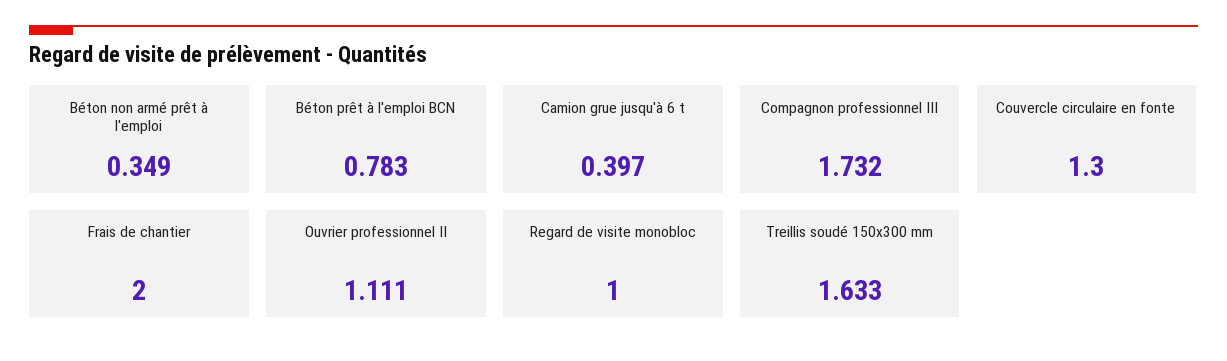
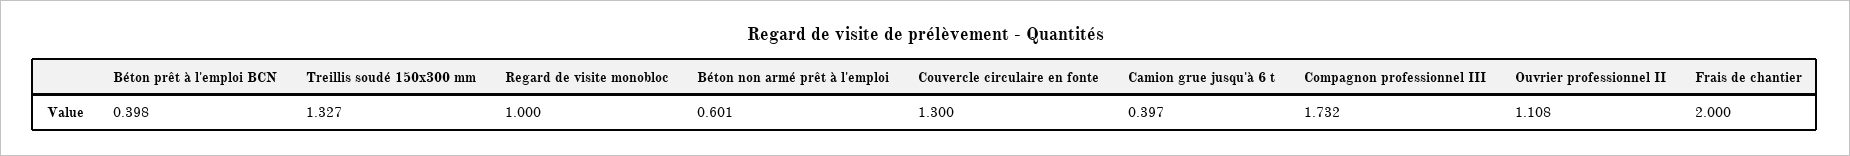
  {
-   "Béton non armé prêt à l'emploi": 0.349,
+   "Béton non armé prêt à l'emploi": 0.601,
-   "Béton prêt à l'emploi BCN": 0.783,
+   "Béton prêt à l'emploi BCN": 0.398,
    "Camion grue jusqu'à 6 t": 0.397,
    "Compagnon professionnel III": 1.732,
    "Couvercle circulaire en fonte": 1.3,
    "Frais de chantier": 2,
-   "Ouvrier professionnel II": 1.111,
+   "Ouvrier professionnel II": 1.108,
    "Regard de visite monobloc": 1,
-   "Treillis soudé 150x300 mm": 1.633
+   "Treillis soudé 150x300 mm": 1.327
  }

